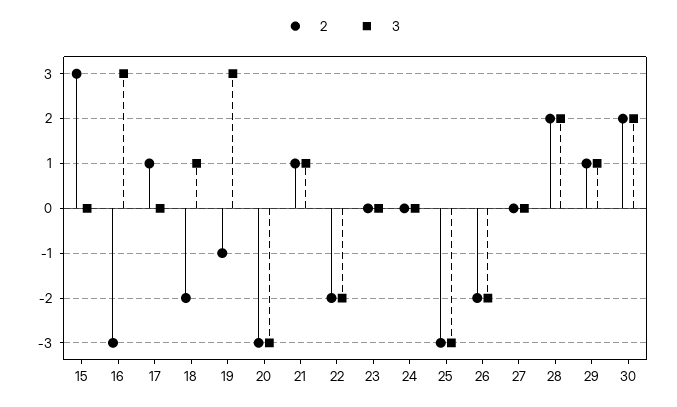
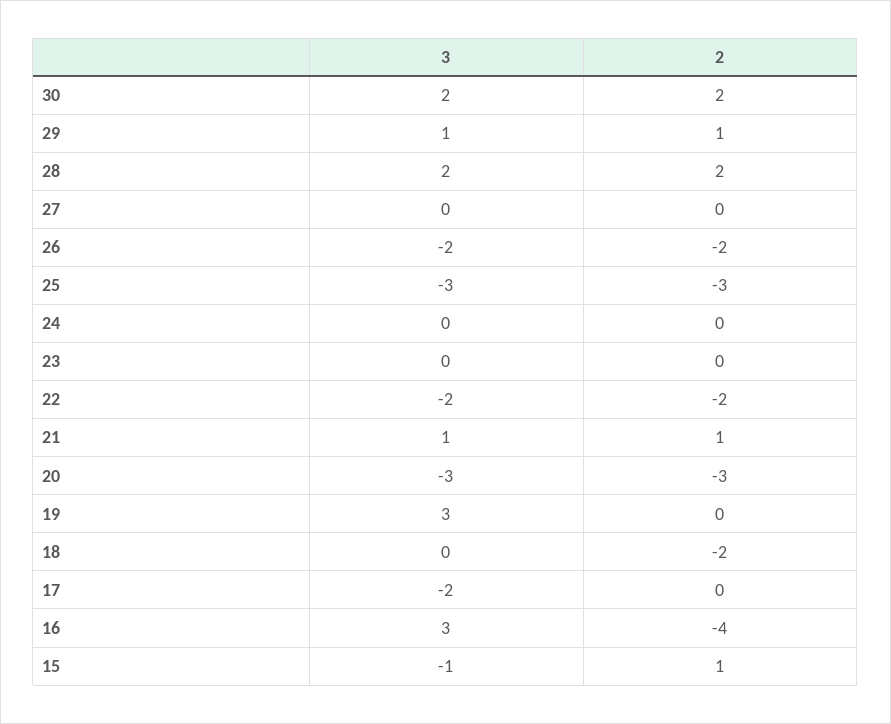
  {
    "2": {
-     "15": 3,
+     "15": 1,
-     "16": -3,
+     "16": -4,
-     "17": 1,
+     "17": 0,
      "18": -2,
-     "19": -1,
+     "19": 0,
      "20": -3,
      "21": 1,
      "22": -2,
      "23": 0,
      "24": 0,
      "25": -3,
      "26": -2,
      "27": 0,
      "28": 2,
      "29": 1,
      "30": 2
    },
    "3": {
-     "15": 0,
+     "15": -1,
      "16": 3,
-     "17": 0,
+     "17": -2,
-     "18": 1,
+     "18": 0,
      "19": 3,
      "20": -3,
      "21": 1,
      "22": -2,
      "23": 0,
      "24": 0,
      "25": -3,
      "26": -2,
      "27": 0,
      "28": 2,
      "29": 1,
      "30": 2
    }
  }

